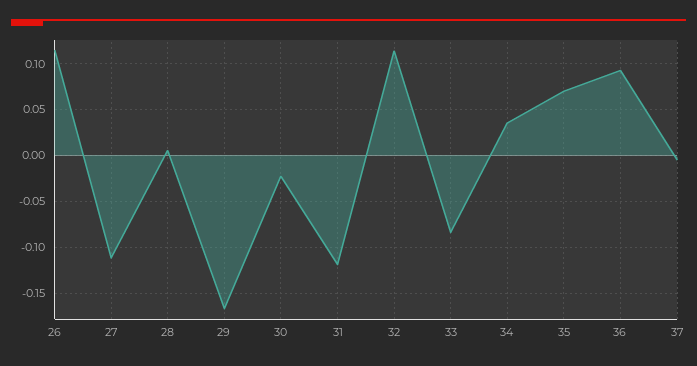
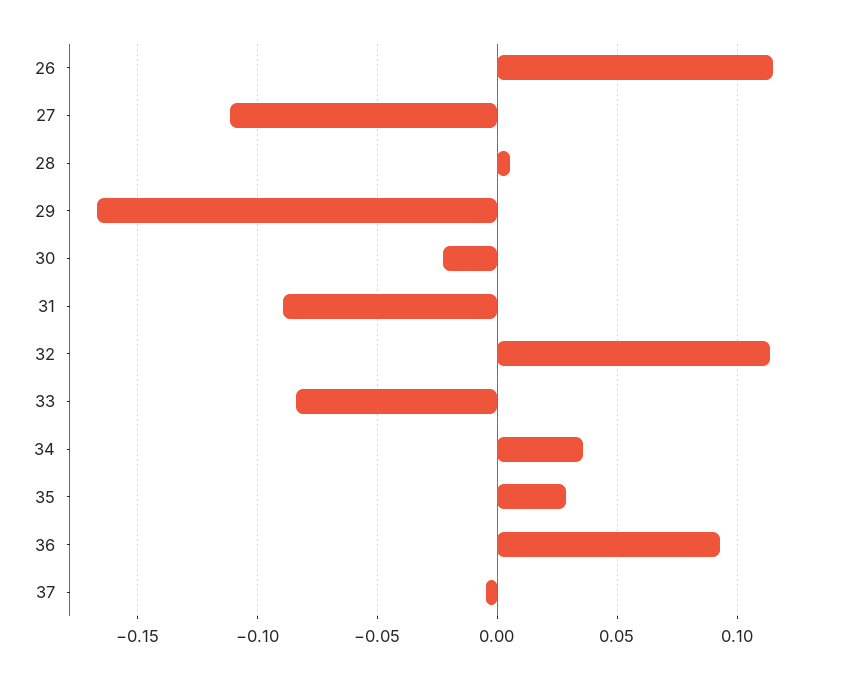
  {
    "26": 0.115,
    "27": -0.11,
    "28": 0.005,
    "29": -0.165,
    "30": -0.025,
-   "31": -0.12,
+   "31": -0.09,
    "32": 0.115,
    "33": -0.085,
    "34": 0.035,
-   "35": 0.07,
+   "35": 0.03,
    "36": 0.095,
    "37": -0.005
  }

